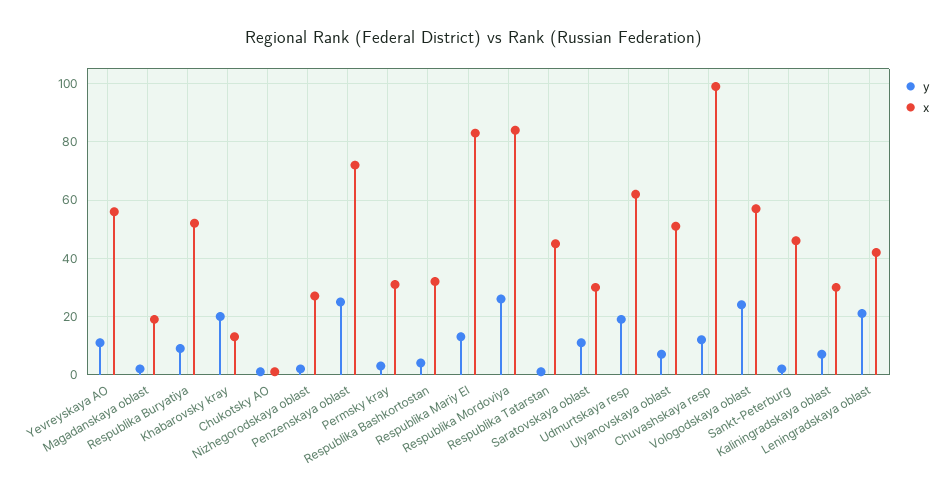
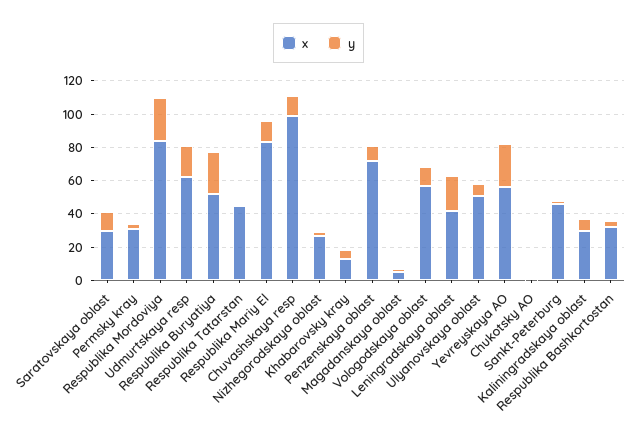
  {
    "y": {
-     "Yevreyskaya AO": 10,
+     "Yevreyskaya AO": 25,
      "Magadanskaya oblast": 0,
-     "Respublika Buryatiya": 10,
+     "Respublika Buryatiya": 25,
-     "Khabarovsky kray": 20,
+     "Khabarovsky kray": 5,
      "Chukotsky AO": 0,
      "Nizhegorodskaya oblast": 0,
-     "Penzenskaya oblast": 25,
+     "Penzenskaya oblast": 10,
      "Permsky kray": 5,
      "Respublika Bashkortostan": 5,
      "Respublika Mariy El": 15,
      "Respublika Mordoviya": 25,
      "Respublika Tatarstan": 0,
      "Saratovskaya oblast": 10,
      "Udmurtskaya resp": 20,
      "Ulyanovskaya oblast": 5,
      "Chuvashskaya resp": 10,
-     "Vologodskaya oblast": 25,
+     "Vologodskaya oblast": 10,
      "Sankt-Peterburg": 0,
      "Kaliningradskaya oblast": 5,
      "Leningradskaya oblast": 20
    },
    "x": {
      "Yevreyskaya AO": 55,
-     "Magadanskaya oblast": 20,
+     "Magadanskaya oblast": 5,
      "Respublika Buryatiya": 50,
      "Khabarovsky kray": 15,
      "Chukotsky AO": 0,
      "Nizhegorodskaya oblast": 25,
      "Penzenskaya oblast": 70,
      "Permsky kray": 30,
      "Respublika Bashkortostan": 30,
      "Respublika Mariy El": 85,
      "Respublika Mordoviya": 85,
      "Respublika Tatarstan": 45,
      "Saratovskaya oblast": 30,
      "Udmurtskaya resp": 60,
      "Ulyanovskaya oblast": 50,
      "Chuvashskaya resp": 100,
      "Vologodskaya oblast": 55,
      "Sankt-Peterburg": 45,
      "Kaliningradskaya oblast": 30,
      "Leningradskaya oblast": 40
    }
  }

